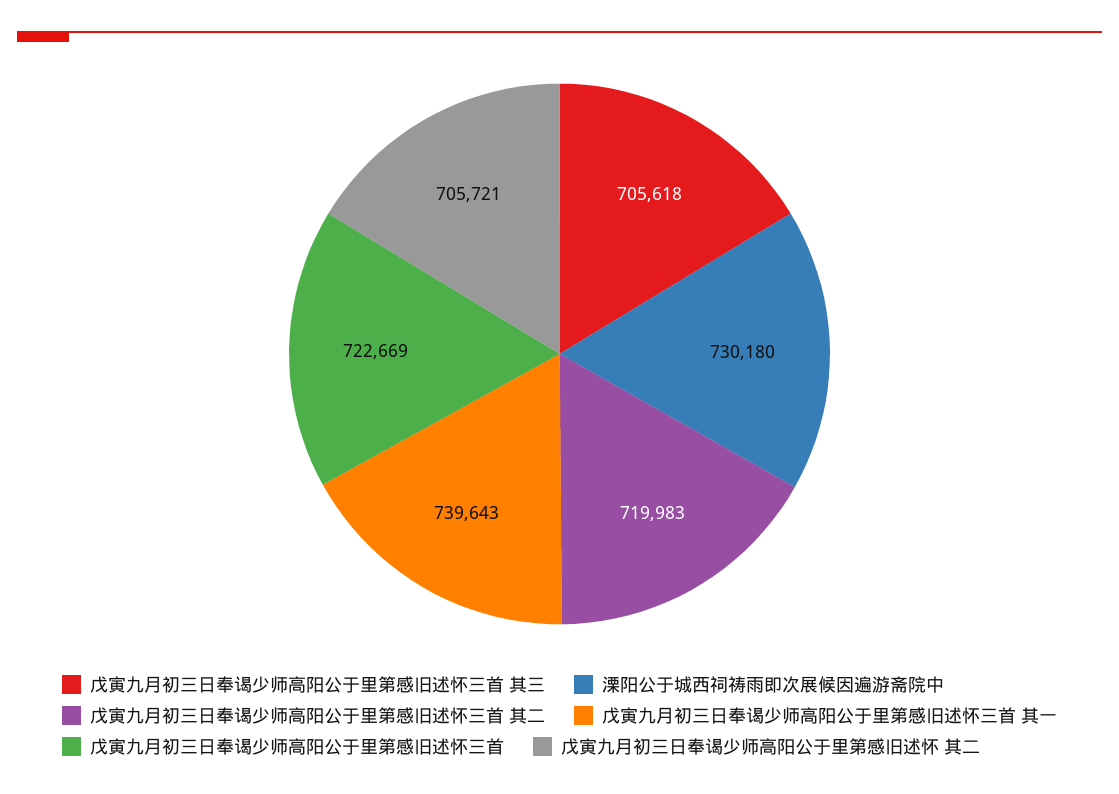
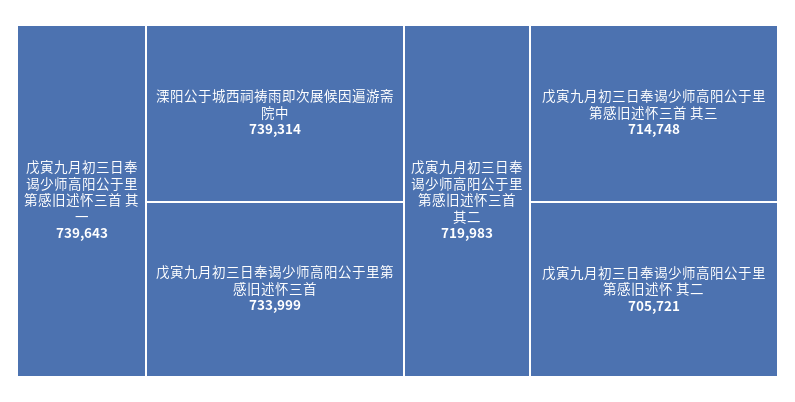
  {
-   "戊寅九月初三日奉谒少师高阳公于里第感旧述怀三首 其三": 705618,
+   "戊寅九月初三日奉谒少师高阳公于里第感旧述怀三首 其三": 714748,
-   "溧阳公于城西祠祷雨即次展候因遍游斋院中": 730180,
+   "溧阳公于城西祠祷雨即次展候因遍游斋院中": 739314,
    "戊寅九月初三日奉谒少师高阳公于里第感旧述怀三首 其二": 719983,
    "戊寅九月初三日奉谒少师高阳公于里第感旧述怀三首 其一": 739643,
-   "戊寅九月初三日奉谒少师高阳公于里第感旧述怀三首": 722669,
+   "戊寅九月初三日奉谒少师高阳公于里第感旧述怀三首": 733999,
    "戊寅九月初三日奉谒少师高阳公于里第感旧述怀 其二": 705721
  }

